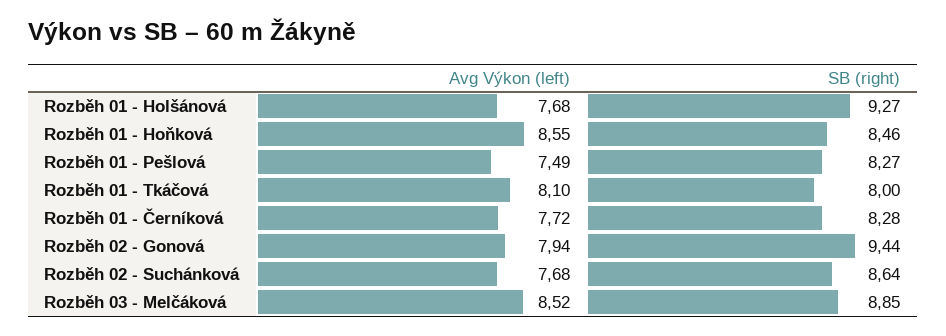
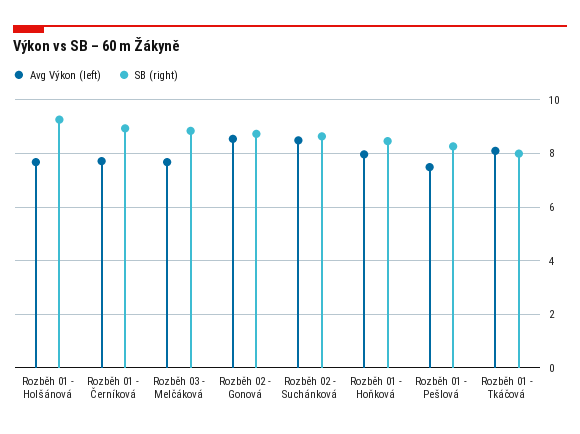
  {
    "Avg Výkon (left)": {
      "Rozběh 01 - Holšánová": 7.68,
-     "Rozběh 01 - Hoňková": 8.55,
+     "Rozběh 01 - Hoňková": 8,
      "Rozběh 01 - Pešlová": 7.49,
      "Rozběh 01 - Tkáčová": 8.1,
      "Rozběh 01 - Černíková": 7.72,
-     "Rozběh 02 - Gonová": 7.94,
+     "Rozběh 02 - Gonová": 8.5,
-     "Rozběh 02 - Suchánková": 7.68,
+     "Rozběh 02 - Suchánková": 8.5,
-     "Rozběh 03 - Melčáková": 8.52
+     "Rozběh 03 - Melčáková": 7.75
    },
    "SB (right)": {
      "Rozběh 01 - Holšánová": 9.27,
      "Rozběh 01 - Hoňková": 8.46,
      "Rozběh 01 - Pešlová": 8.27,
      "Rozběh 01 - Tkáčová": 8,
-     "Rozběh 01 - Černíková": 8.28,
+     "Rozběh 01 - Černíková": 9,
-     "Rozběh 02 - Gonová": 9.44,
+     "Rozběh 02 - Gonová": 8.75,
      "Rozběh 02 - Suchánková": 8.64,
      "Rozběh 03 - Melčáková": 8.85
    }
  }

